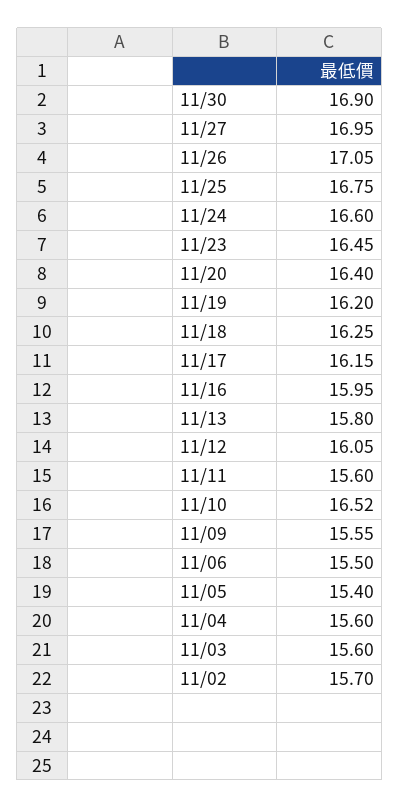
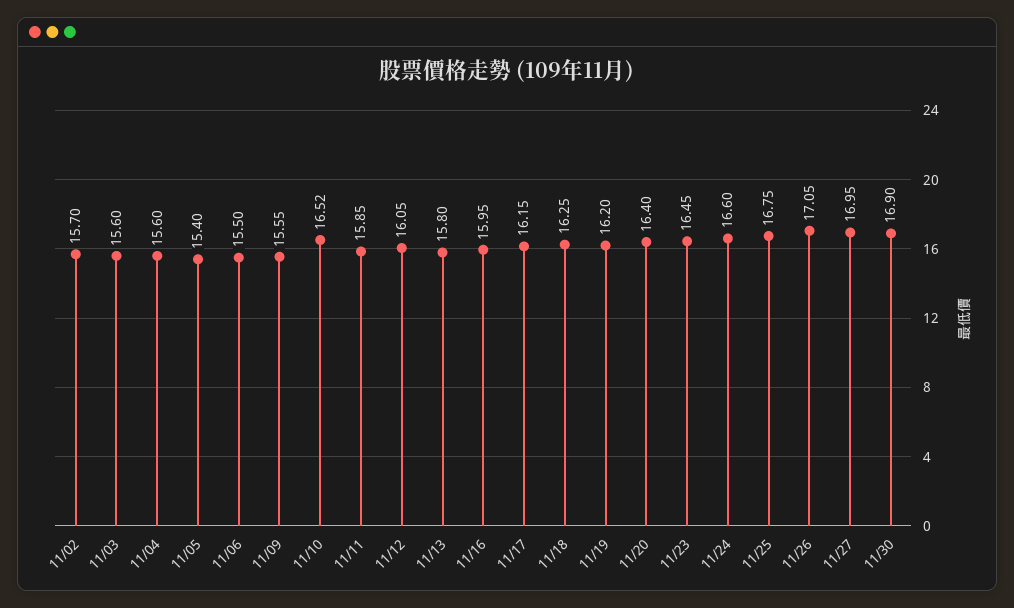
  {
    "11/30": 16.9,
    "11/27": 16.95,
    "11/26": 17.05,
    "11/25": 16.75,
    "11/24": 16.6,
    "11/23": 16.45,
    "11/20": 16.4,
    "11/19": 16.2,
    "11/18": 16.25,
    "11/17": 16.15,
    "11/16": 15.95,
    "11/13": 15.8,
    "11/12": 16.05,
-   "11/11": 15.6,
+   "11/11": 15.85,
    "11/10": 16.52,
    "11/09": 15.55,
    "11/06": 15.5,
    "11/05": 15.4,
    "11/04": 15.6,
    "11/03": 15.6,
    "11/02": 15.7
  }

